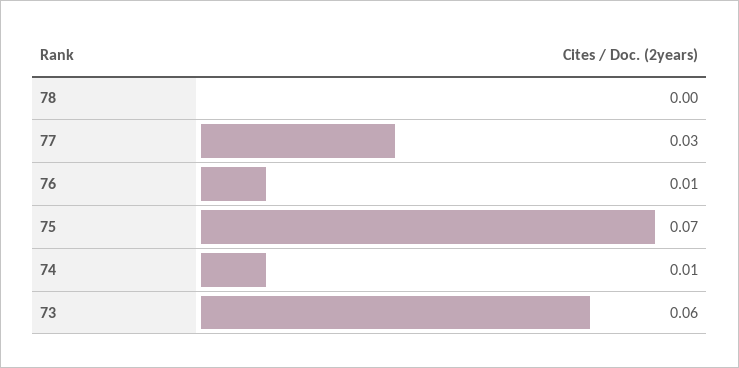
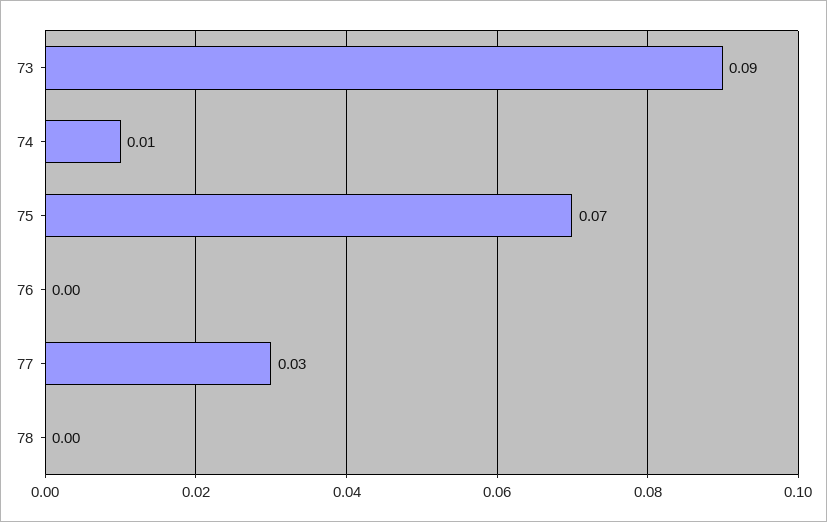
  {
    "78": 0,
    "77": 0.03,
-   "76": 0.01,
+   "76": 0,
    "75": 0.07,
    "74": 0.01,
-   "73": 0.06
+   "73": 0.09
  }

